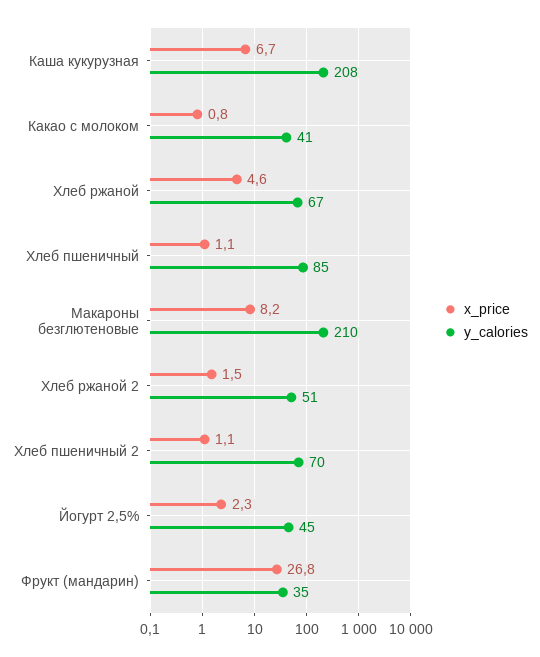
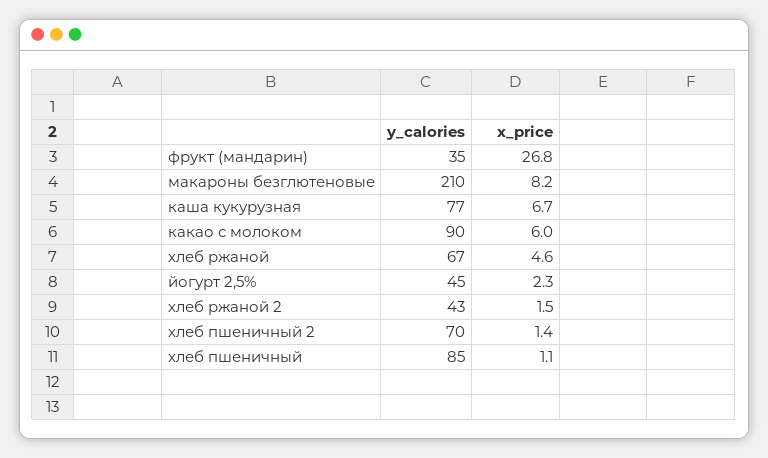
  {
    "x_price": {
      "Каша кукурузная": 6.7,
-     "Какао с молоком": 0.8,
+     "Какао с молоком": 6,
      "Хлеб ржаной": 4.6,
      "Хлеб пшеничный": 1.1,
      "Макароны безглютеновые": 8.2,
      "Хлеб ржаной 2": 1.5,
-     "Хлеб пшеничный 2": 1.1,
+     "Хлеб пшеничный 2": 1.4,
      "Йогурт 2,5%": 2.3,
      "Фрукт (мандарин)": 26.8
    },
    "y_calories": {
-     "Каша кукурузная": 208,
+     "Каша кукурузная": 77,
-     "Какао с молоком": 41,
+     "Какао с молоком": 90,
      "Хлеб ржаной": 67,
      "Хлеб пшеничный": 85,
      "Макароны безглютеновые": 210,
-     "Хлеб ржаной 2": 51,
+     "Хлеб ржаной 2": 43,
      "Хлеб пшеничный 2": 70,
      "Йогурт 2,5%": 45,
      "Фрукт (мандарин)": 35
    }
  }

